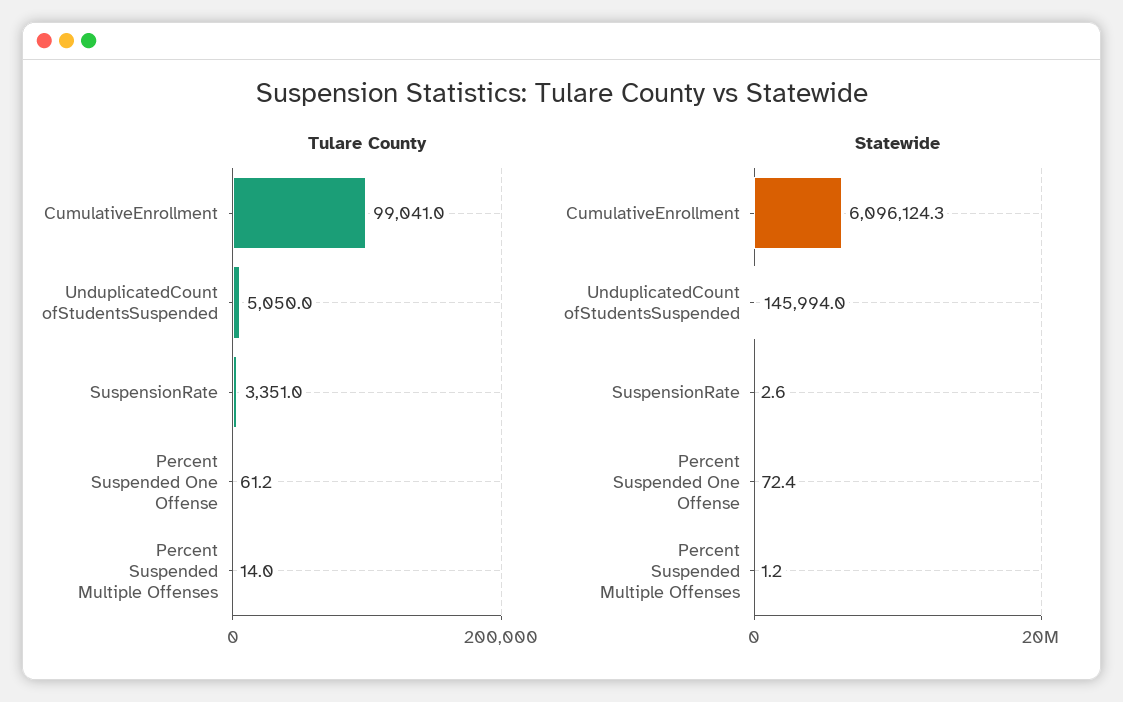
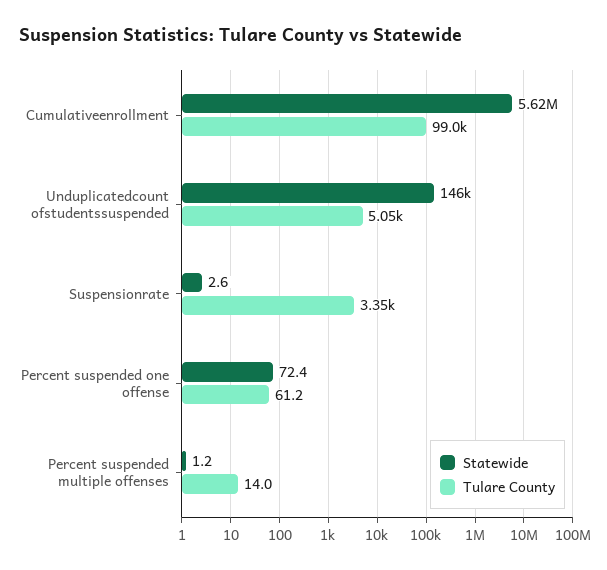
  {
    "Tulare County": {
      "CumulativeEnrollment": 99041,
      "UnduplicatedCount ofStudentsSuspended": 5050,
      "SuspensionRate": 3351,
      "Percent Suspended One Offense": 61.2,
      "Percent Suspended Multiple Offenses": 14
    },
    "Statewide": {
-     "CumulativeEnrollment": 6096124.3,
+     "CumulativeEnrollment": 5620000,
      "UnduplicatedCount ofStudentsSuspended": 145994,
      "SuspensionRate": 2.6,
      "Percent Suspended One Offense": 72.4,
      "Percent Suspended Multiple Offenses": 1.2
    }
  }

